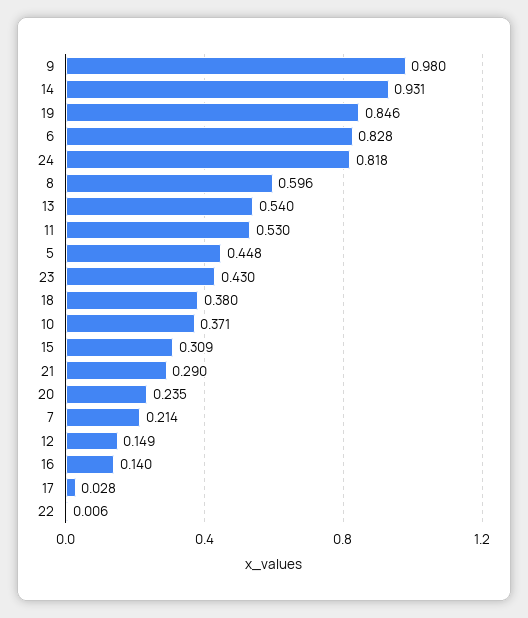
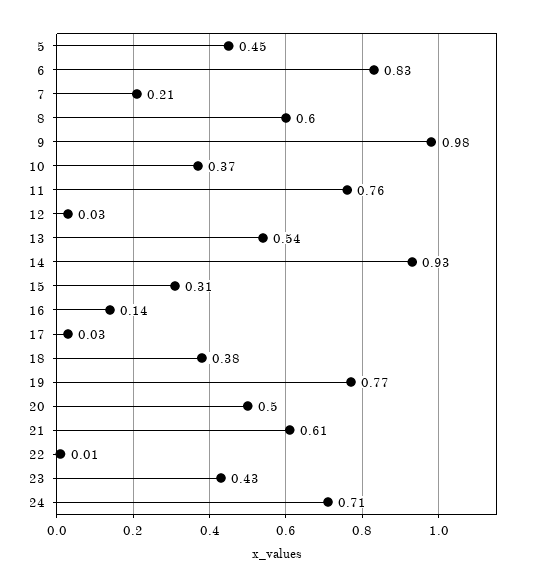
  {
    "9": 0.98,
    "14": 0.931,
-   "19": 0.846,
+   "19": 0.77,
    "6": 0.828,
-   "24": 0.818,
+   "24": 0.71,
    "8": 0.596,
    "13": 0.54,
-   "11": 0.53,
+   "11": 0.76,
    "5": 0.448,
    "23": 0.43,
    "18": 0.38,
    "10": 0.371,
    "15": 0.309,
-   "21": 0.29,
+   "21": 0.61,
-   "20": 0.235,
+   "20": 0.5,
    "7": 0.214,
-   "12": 0.149,
+   "12": 0.03,
    "16": 0.14,
    "17": 0.028,
    "22": 0.006
  }

